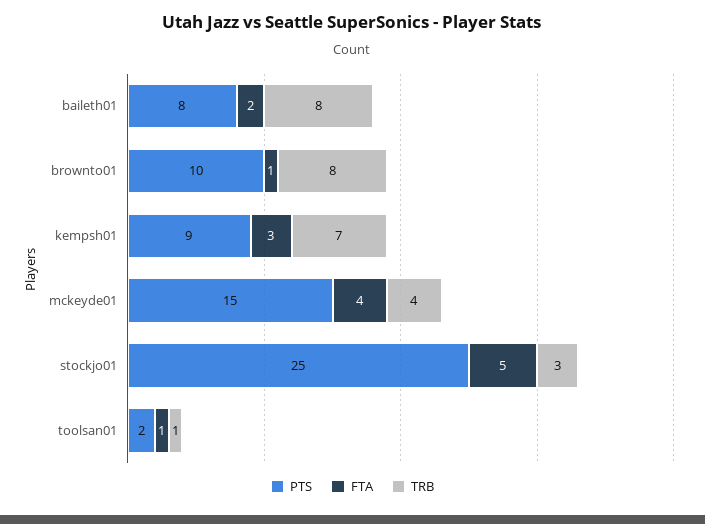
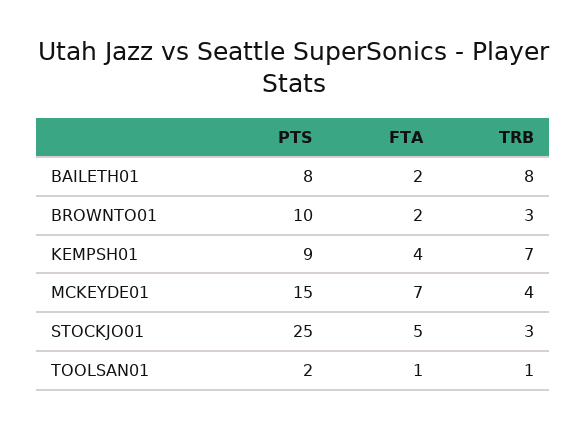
  {
    "PTS": {
      "baileth01": 8,
      "brownto01": 10,
      "kempsh01": 9,
      "mckeyde01": 15,
      "stockjo01": 25,
      "toolsan01": 2
    },
    "FTA": {
      "baileth01": 2,
-     "brownto01": 1,
+     "brownto01": 2,
-     "kempsh01": 3,
+     "kempsh01": 4,
-     "mckeyde01": 4,
+     "mckeyde01": 7,
      "stockjo01": 5,
      "toolsan01": 1
    },
    "TRB": {
      "baileth01": 8,
-     "brownto01": 8,
+     "brownto01": 3,
      "kempsh01": 7,
      "mckeyde01": 4,
      "stockjo01": 3,
      "toolsan01": 1
    }
  }

